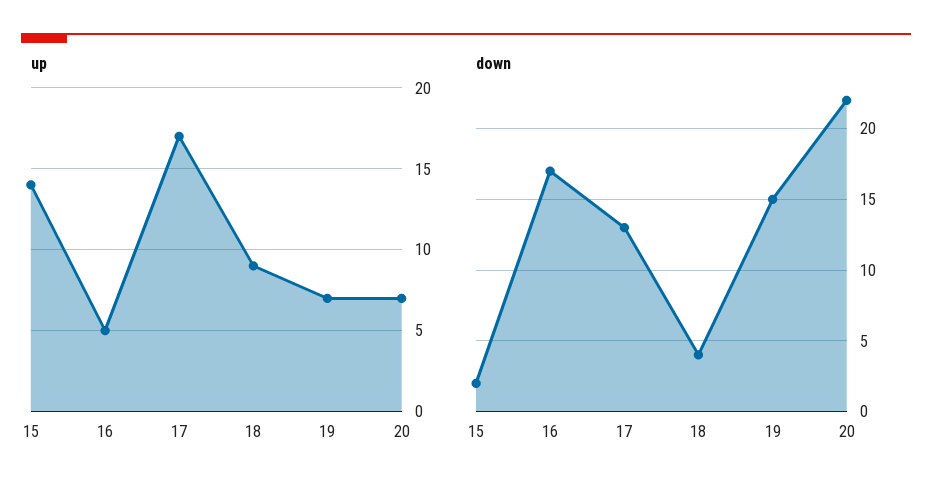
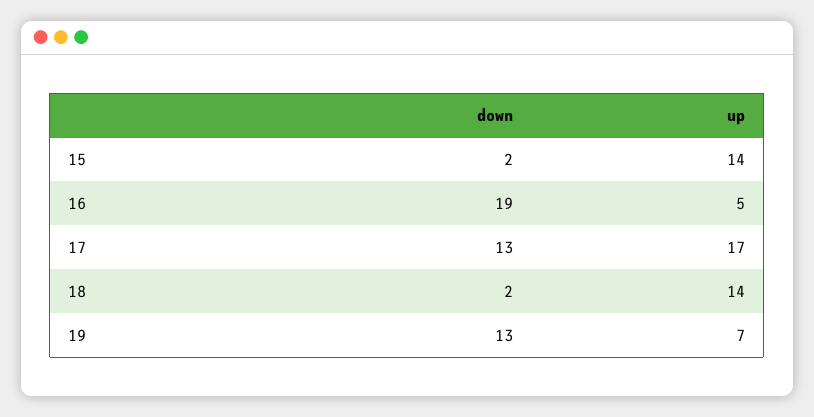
  {
    "up": {
      "15": 14,
      "16": 5,
      "17": 17,
-     "18": 9,
+     "18": 14,
-     "19": 7,
+     "19": 7
-     "20": 7
    },
    "down": {
      "15": 2,
-     "16": 17,
+     "16": 19,
      "17": 13,
-     "18": 4,
+     "18": 2,
-     "19": 15,
+     "19": 13
-     "20": 22
    }
  }

